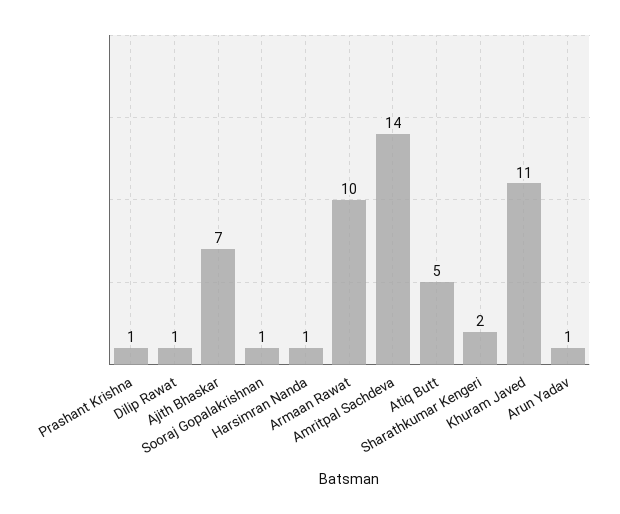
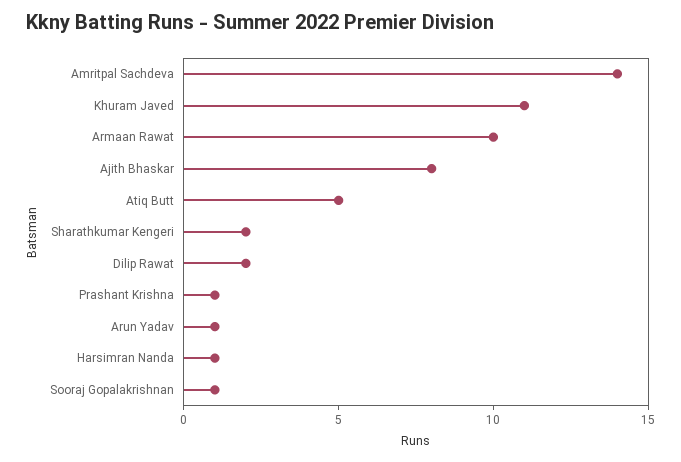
  {
    "Prashant Krishna": 1,
-   "Dilip Rawat": 1,
+   "Dilip Rawat": 2,
-   "Ajith Bhaskar": 7,
+   "Ajith Bhaskar": 8,
    "Sooraj Gopalakrishnan": 1,
    "Harsimran Nanda": 1,
    "Armaan Rawat": 10,
    "Amritpal Sachdeva": 14,
    "Atiq Butt": 5,
    "Sharathkumar Kengeri": 2,
    "Khuram Javed": 11,
    "Arun Yadav": 1
  }

